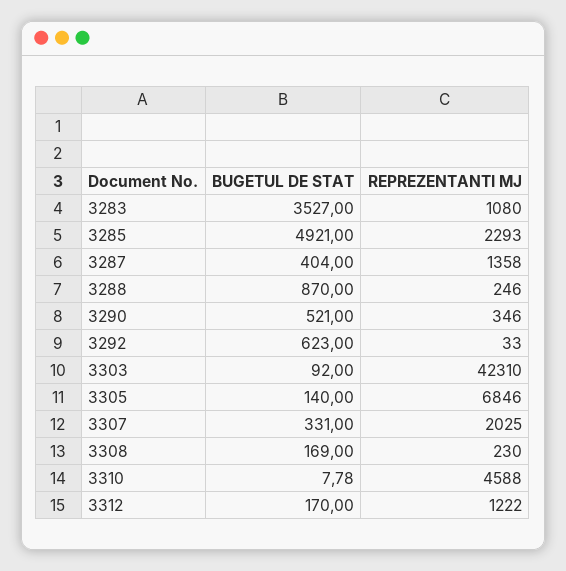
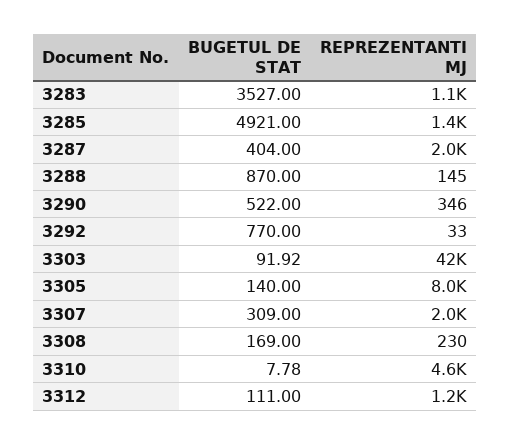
  {
    "BUGETUL DE STAT": {
      "3283": 3527,
      "3285": 4921,
      "3287": 404,
      "3288": 870,
-     "3290": 521,
+     "3290": 522,
-     "3292": 623,
+     "3292": 770,
-     "3303": 92,
+     "3303": 91.92,
      "3305": 140,
-     "3307": 331,
+     "3307": 309,
      "3308": 169,
      "3310": 7.78,
-     "3312": 170
+     "3312": 111
    },
    "REPREZENTANTI MJ": {
      "3283": 1080,
-     "3285": 2293,
+     "3285": 1400,
-     "3287": 1358,
+     "3287": 2000,
-     "3288": 246,
+     "3288": 145,
      "3290": 346,
      "3292": 33,
      "3303": 42310,
-     "3305": 6846,
+     "3305": 8000,
      "3307": 2025,
      "3308": 230,
      "3310": 4588,
      "3312": 1222
    }
  }

